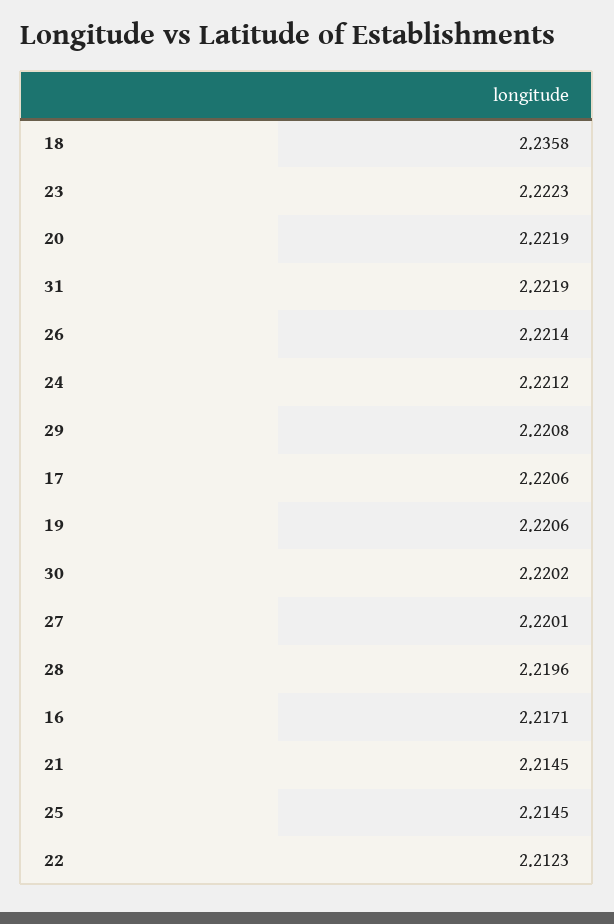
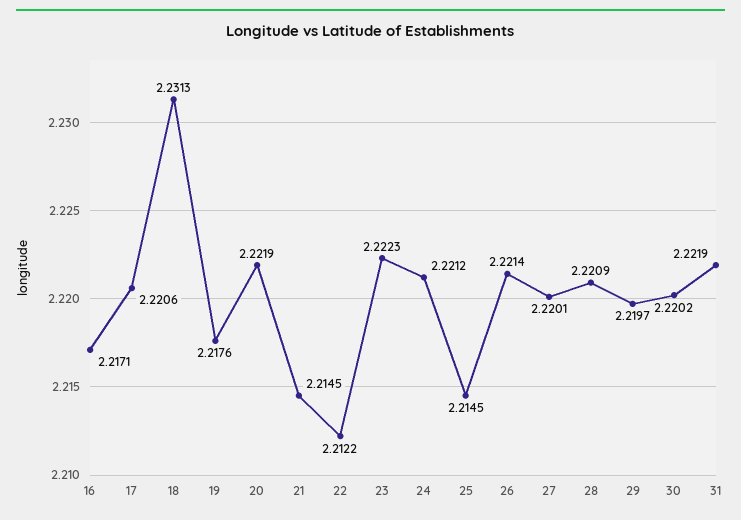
  {
-   "18": 2.2358,
+   "18": 2.2313,
    "23": 2.2223,
    "20": 2.2219,
    "31": 2.2219,
    "26": 2.2214,
    "24": 2.2212,
-   "29": 2.2208,
+   "29": 2.2197,
    "17": 2.2206,
-   "19": 2.2206,
+   "19": 2.2176,
    "30": 2.2202,
    "27": 2.2201,
-   "28": 2.2196,
+   "28": 2.2209,
    "16": 2.2171,
    "21": 2.2145,
    "25": 2.2145,
-   "22": 2.2123
+   "22": 2.2122
  }

